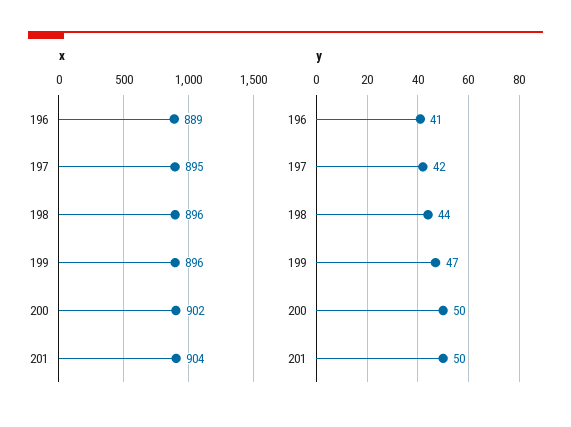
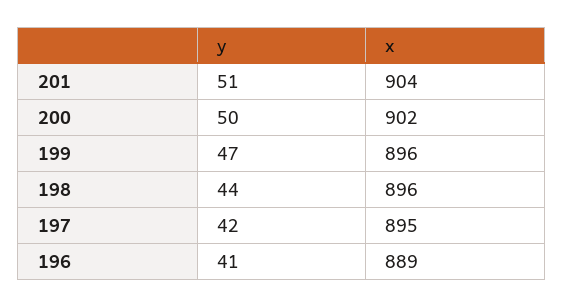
  {
    "x": {
      "196": 889,
      "197": 895,
      "198": 896,
      "199": 896,
      "200": 902,
      "201": 904
    },
    "y": {
      "196": 41,
      "197": 42,
      "198": 44,
      "199": 47,
      "200": 50,
-     "201": 50
+     "201": 51
    }
  }

